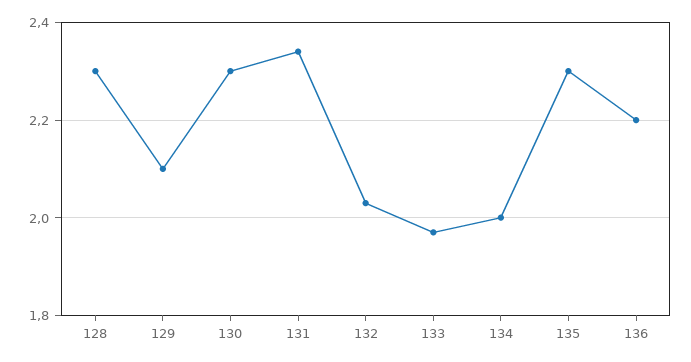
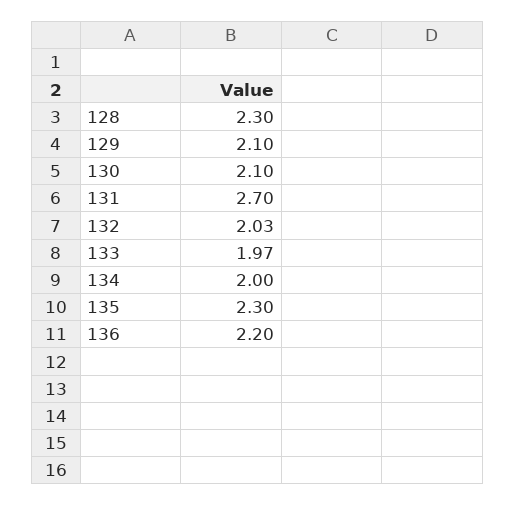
  {
    "128": 2.3,
    "129": 2.1,
-   "130": 2.3,
+   "130": 2.1,
-   "131": 2.35,
+   "131": 2.7,
    "132": 2.03,
    "133": 1.97,
    "134": 2,
    "135": 2.3,
    "136": 2.2
  }

